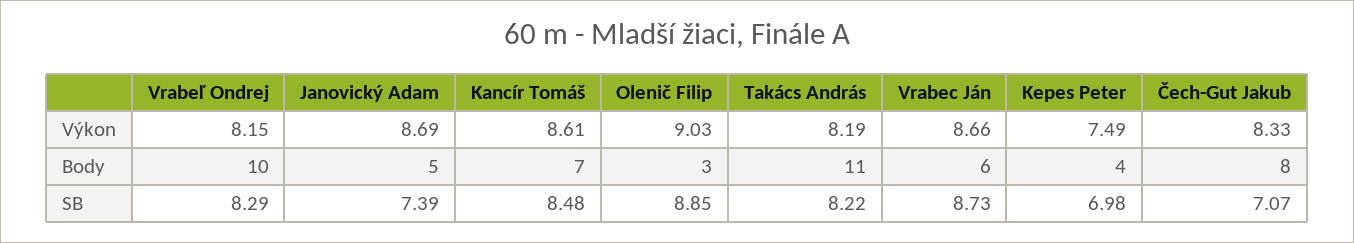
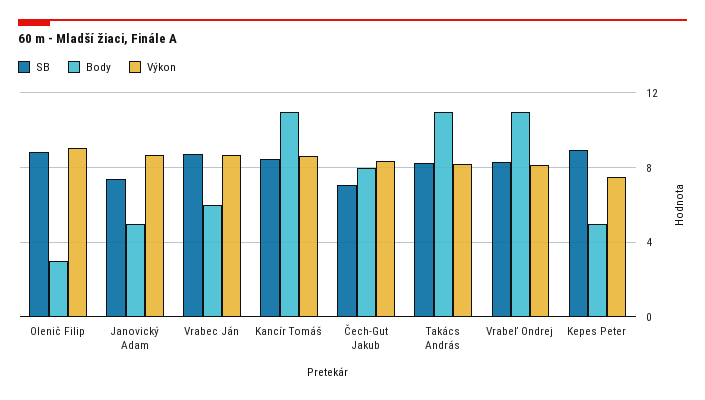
  {
    "Výkon": {
      "Vrabeľ Ondrej": 8.15,
      "Janovický Adam": 8.69,
      "Kancír Tomáš": 8.61,
      "Olenič Filip": 9.03,
      "Takács András": 8.19,
      "Vrabec Ján": 8.66,
      "Kepes Peter": 7.49,
      "Čech-Gut Jakub": 8.33
    },
    "Body": {
-     "Vrabeľ Ondrej": 10,
+     "Vrabeľ Ondrej": 11,
      "Janovický Adam": 5,
-     "Kancír Tomáš": 7,
+     "Kancír Tomáš": 11,
      "Olenič Filip": 3,
      "Takács András": 11,
      "Vrabec Ján": 6,
-     "Kepes Peter": 4,
+     "Kepes Peter": 5,
      "Čech-Gut Jakub": 8
    },
    "SB": {
      "Vrabeľ Ondrej": 8.29,
      "Janovický Adam": 7.39,
      "Kancír Tomáš": 8.48,
      "Olenič Filip": 8.85,
      "Takács András": 8.22,
      "Vrabec Ján": 8.73,
-     "Kepes Peter": 6.98,
+     "Kepes Peter": 9,
      "Čech-Gut Jakub": 7.07
    }
  }

